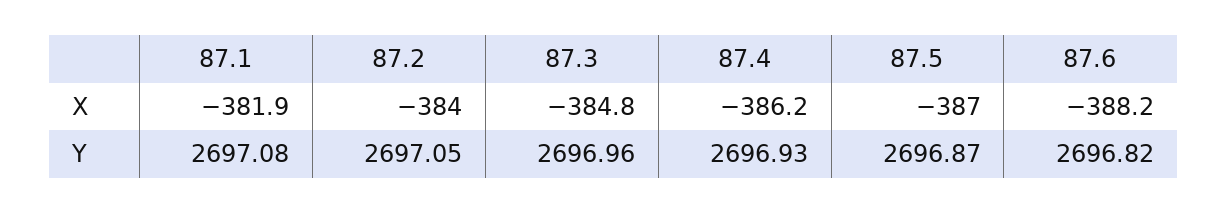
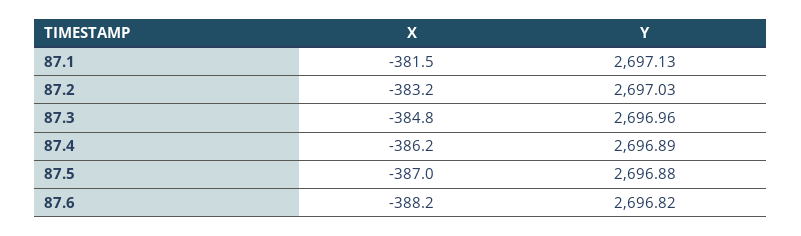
  {
    "87.1": {
-     "X": -381.9,
+     "X": -381.5,
-     "Y": 2697.08
+     "Y": 2697.13
    },
    "87.2": {
-     "X": -384,
+     "X": -383.2,
-     "Y": 2697.05
+     "Y": 2697.03
    },
    "87.3": {
      "X": -384.8,
      "Y": 2696.96
    },
    "87.4": {
      "X": -386.2,
-     "Y": 2696.93
+     "Y": 2696.89
    },
    "87.5": {
      "X": -387,
-     "Y": 2696.87
+     "Y": 2696.88
    },
    "87.6": {
      "X": -388.2,
      "Y": 2696.82
    }
  }

